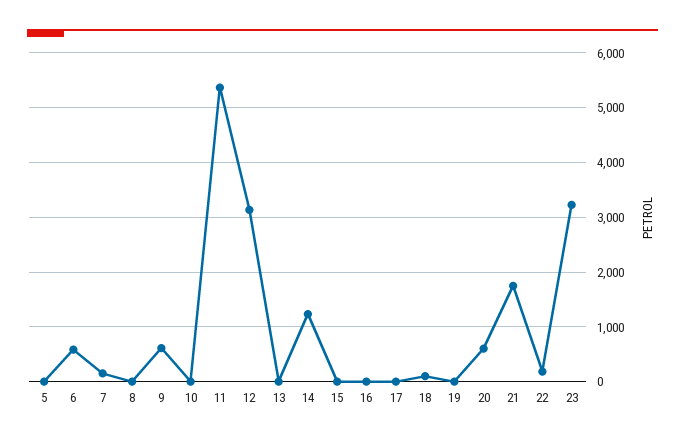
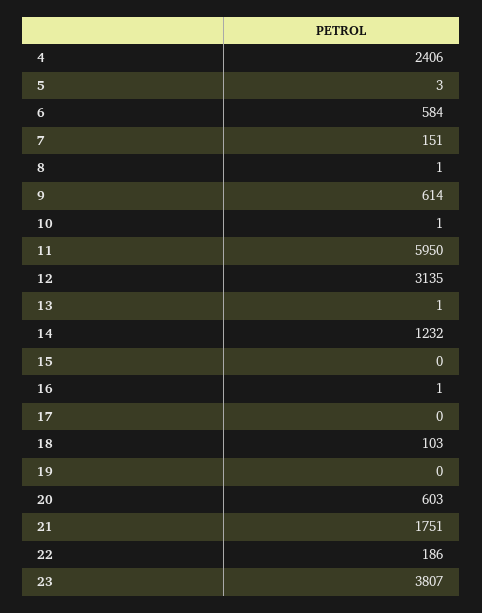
  {
    "5": 3,
    "6": 584,
    "7": 151,
    "8": 1,
    "9": 614,
    "10": 1,
-   "11": 5400,
+   "11": 5950,
    "12": 3135,
    "13": 1,
    "14": 1232,
    "15": 0,
    "16": 1,
    "17": 0,
    "18": 103,
    "19": 0,
    "20": 603,
    "21": 1751,
    "22": 186,
-   "23": 3200
+   "23": 3807,
+   "4": 2406
  }

